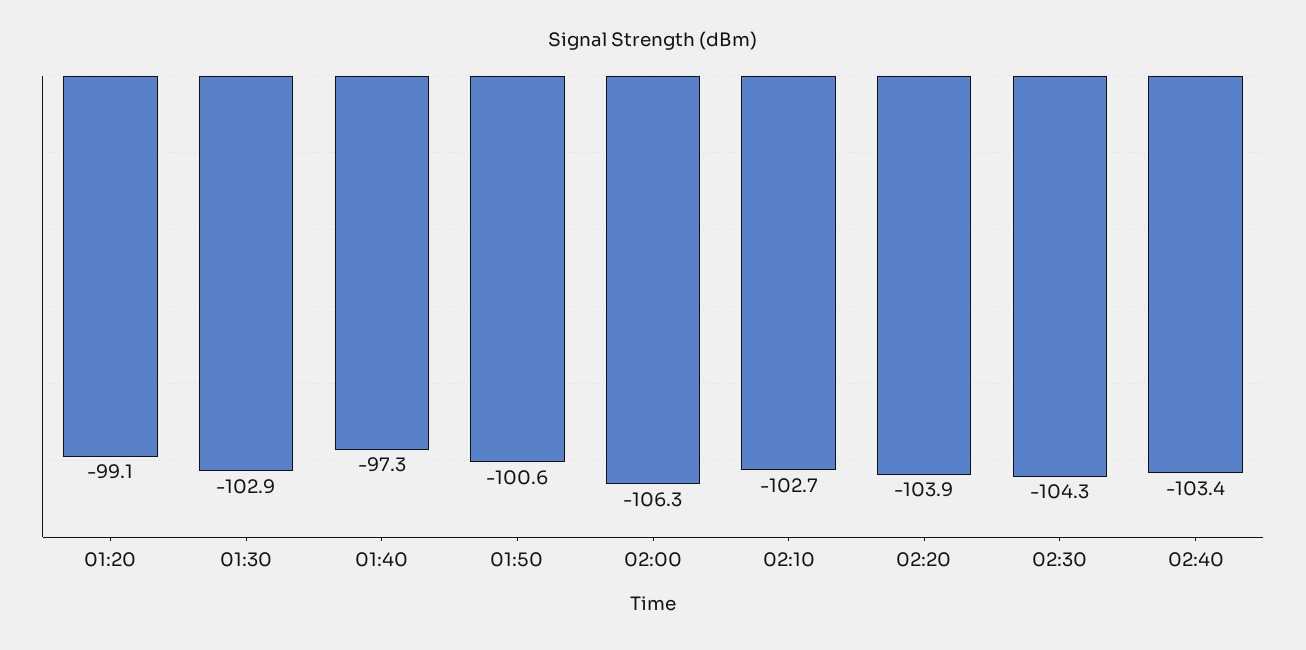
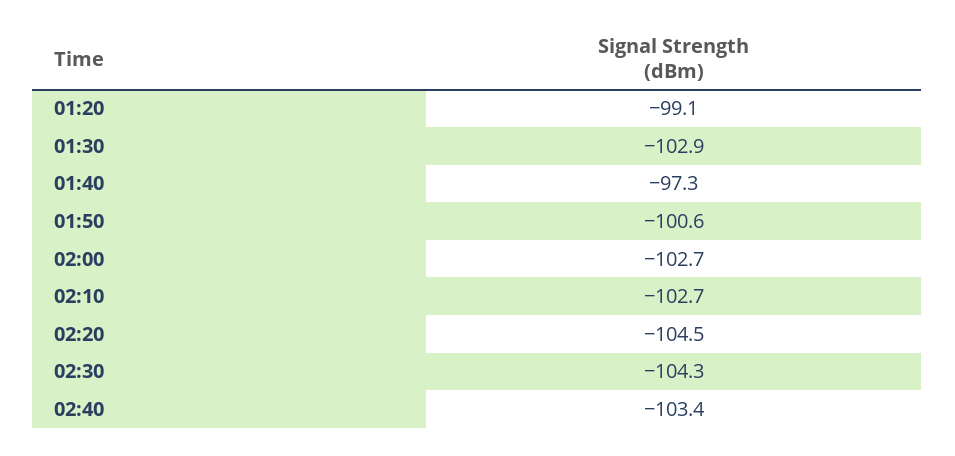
  {
    "01:20": -99.1,
    "01:30": -102.9,
    "01:40": -97.3,
    "01:50": -100.6,
-   "02:00": -106.3,
+   "02:00": -102.7,
    "02:10": -102.7,
-   "02:20": -103.9,
+   "02:20": -104.5,
    "02:30": -104.3,
    "02:40": -103.4
  }

